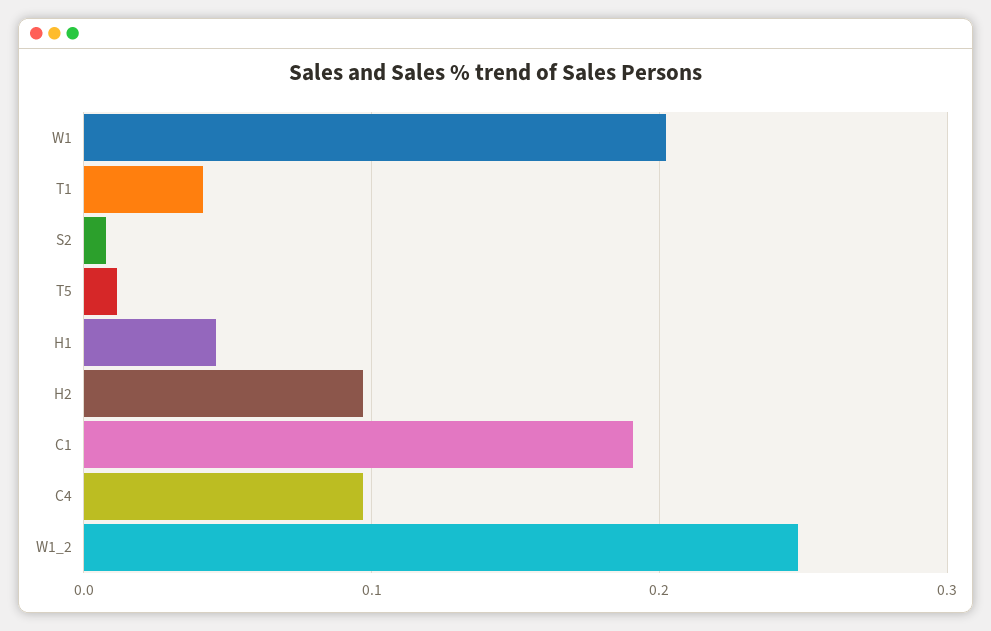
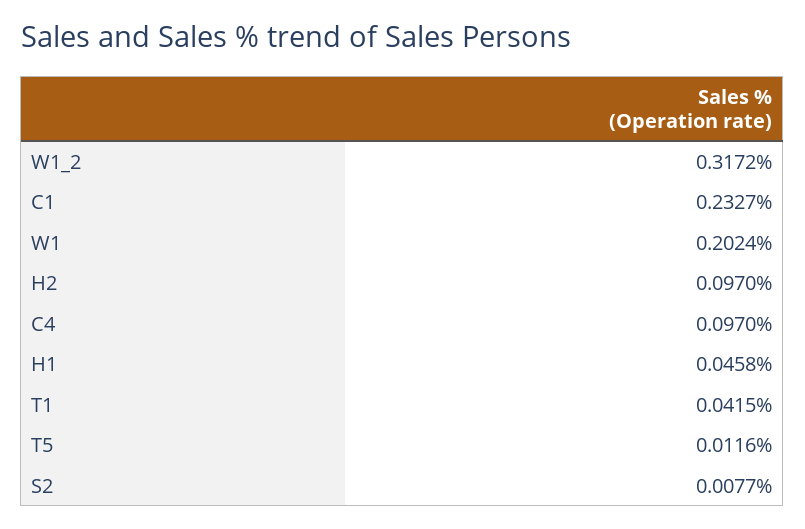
  {
    "W1": 0.2024,
    "T1": 0.0415,
    "S2": 0.0077,
    "T5": 0.0116,
    "H1": 0.0458,
    "H2": 0.097,
-   "C1": 0.19,
+   "C1": 0.2327,
    "C4": 0.097,
-   "W1_2": 0.25
+   "W1_2": 0.3172
  }

